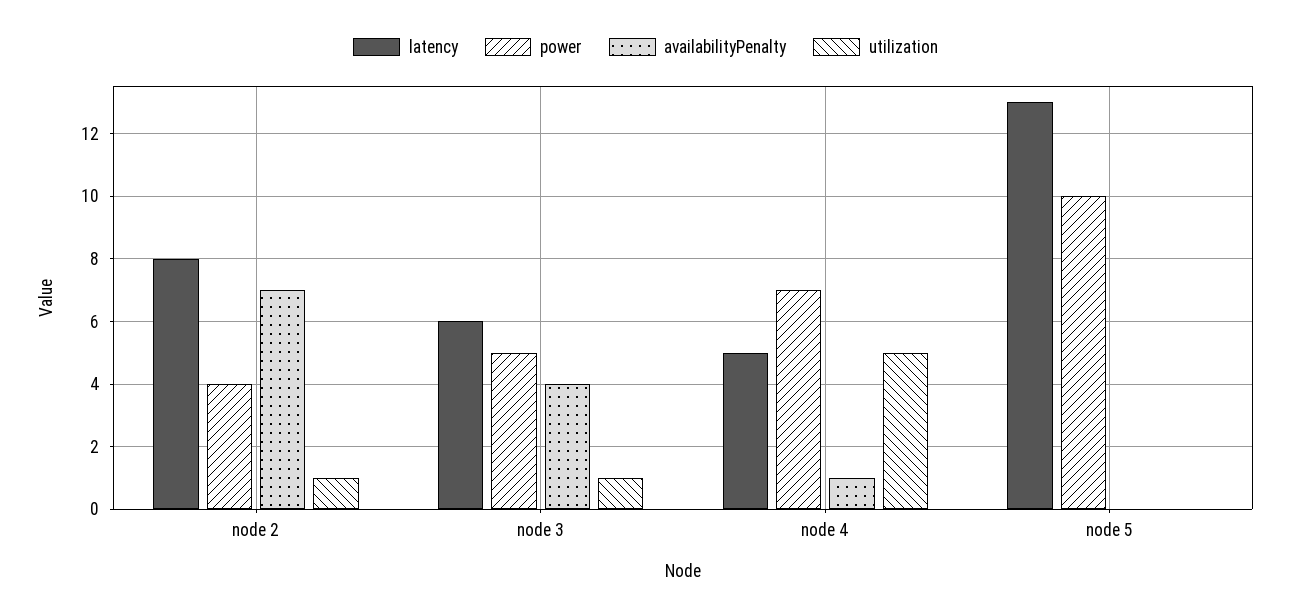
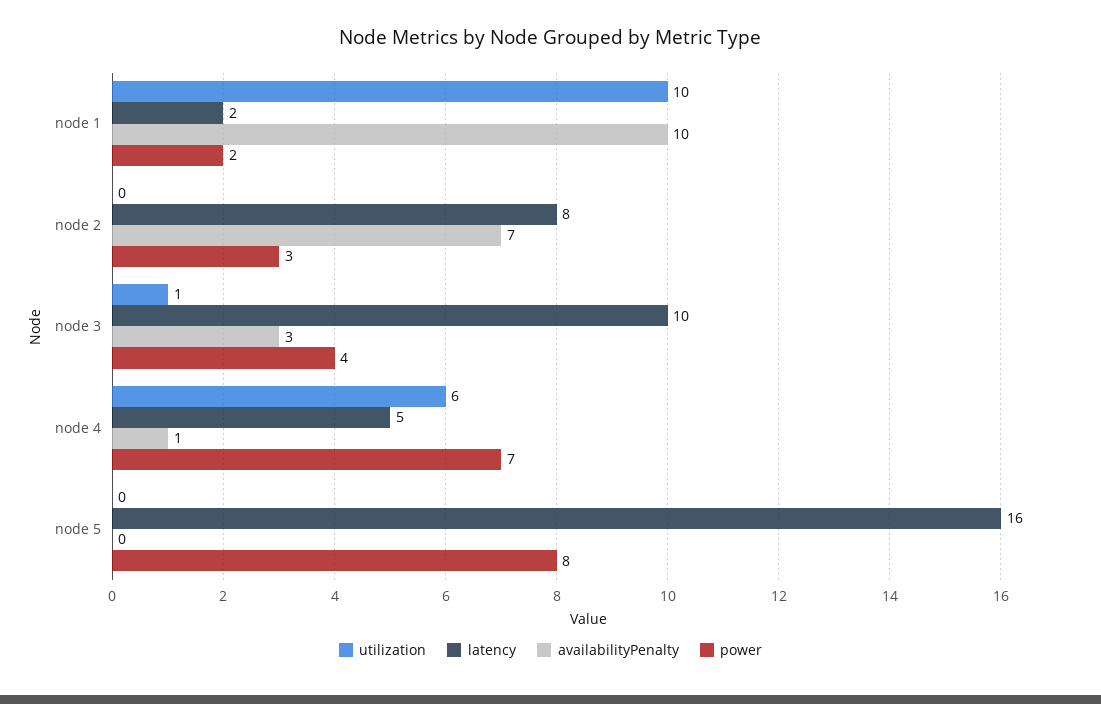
  {
    "latency": {
      "node 2": 8,
-     "node 3": 6,
+     "node 3": 10,
      "node 4": 5,
-     "node 5": 13
+     "node 5": 16,
+     "node 1": 2
    },
    "power": {
-     "node 2": 4,
+     "node 2": 3,
-     "node 3": 5,
+     "node 3": 4,
      "node 4": 7,
-     "node 5": 10
+     "node 5": 8,
+     "node 1": 2
    },
    "availabilityPenalty": {
      "node 2": 7,
-     "node 3": 4,
+     "node 3": 3,
      "node 4": 1,
-     "node 5": 0
+     "node 5": 0,
+     "node 1": 10
    },
    "utilization": {
-     "node 2": 1,
+     "node 2": 0,
      "node 3": 1,
-     "node 4": 5,
+     "node 4": 6,
-     "node 5": 0
+     "node 5": 0,
+     "node 1": 10
    }
  }

